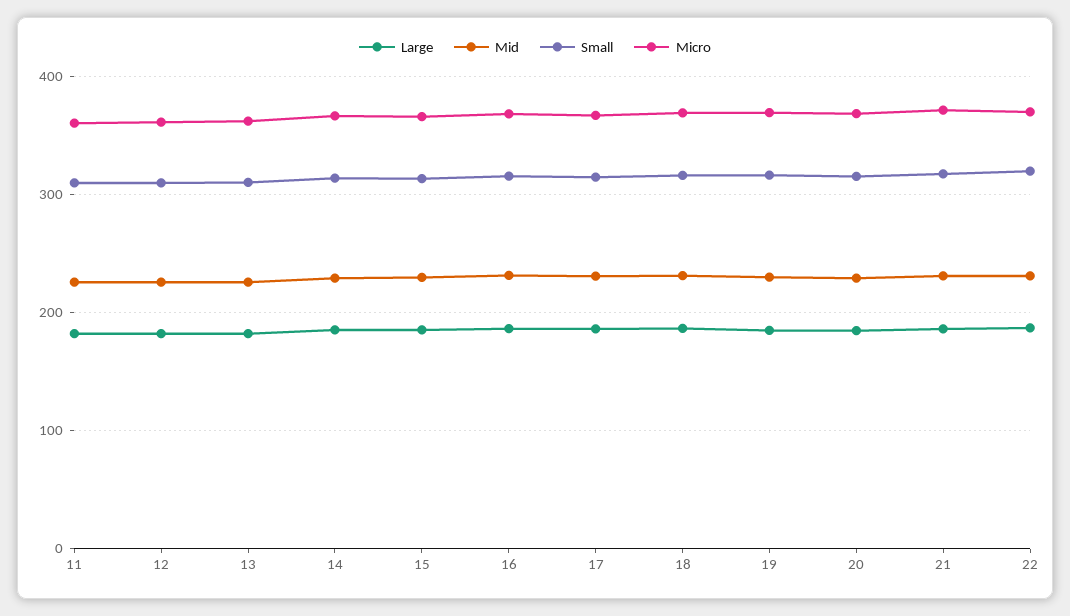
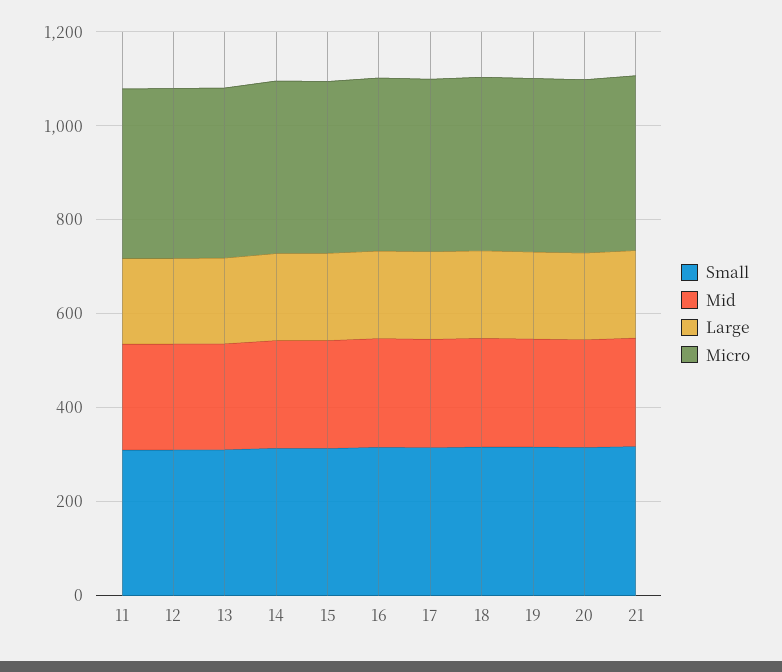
  {
    "Large": {
      "11": 180,
      "12": 180,
      "13": 180,
      "14": 190,
      "15": 190,
      "16": 190,
      "17": 190,
      "18": 190,
      "19": 180,
      "20": 180,
-     "21": 190,
+     "21": 190
-     "22": 190
    },
    "Mid": {
      "11": 230,
      "12": 230,
      "13": 230,
      "14": 230,
      "15": 230,
      "16": 230,
      "17": 230,
      "18": 230,
      "19": 230,
      "20": 230,
-     "21": 230,
+     "21": 230
-     "22": 230
    },
    "Small": {
      "11": 310,
      "12": 310,
      "13": 310,
      "14": 310,
      "15": 310,
      "16": 320,
      "17": 310,
      "18": 320,
      "19": 320,
      "20": 320,
-     "21": 320,
+     "21": 320
-     "22": 320
    },
    "Micro": {
      "11": 360,
      "12": 360,
      "13": 360,
      "14": 370,
      "15": 370,
      "16": 370,
      "17": 370,
      "18": 370,
      "19": 370,
      "20": 370,
-     "21": 370,
+     "21": 370
-     "22": 370
    }
  }

